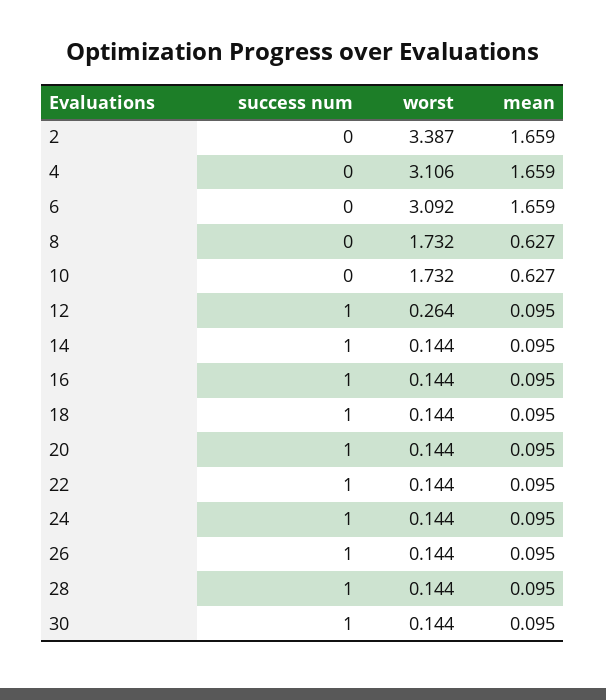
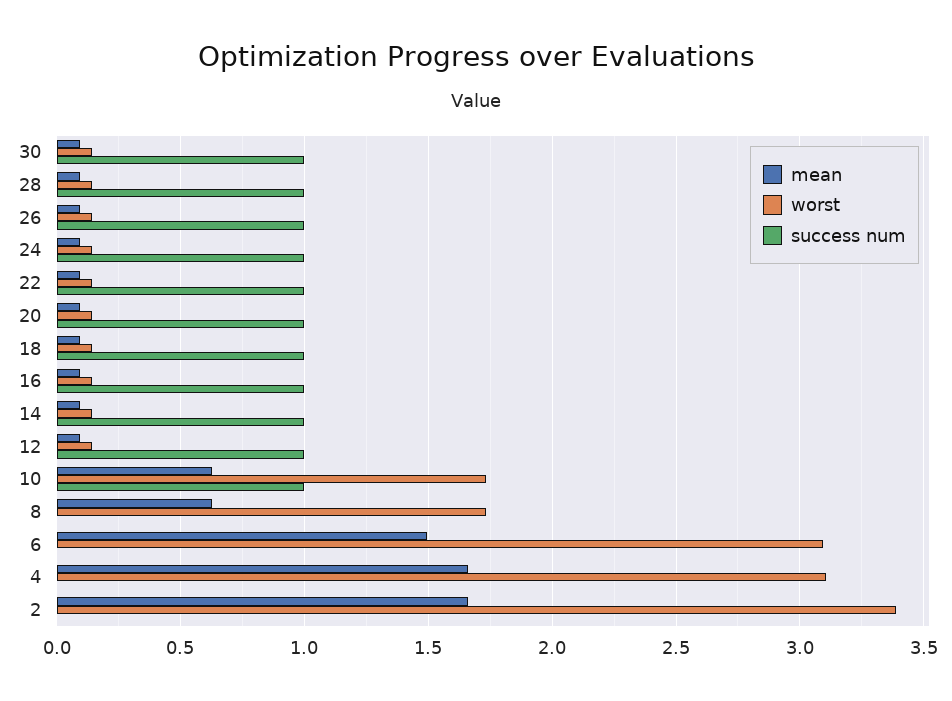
  {
    "success num": {
      "2": 0,
      "4": 0,
      "6": 0,
      "8": 0,
-     "10": 0,
+     "10": 1,
      "12": 1,
      "14": 1,
      "16": 1,
      "18": 1,
      "20": 1,
      "22": 1,
      "24": 1,
      "26": 1,
      "28": 1,
      "30": 1
    },
    "worst": {
      "2": 3.387,
      "4": 3.106,
      "6": 3.092,
      "8": 1.732,
      "10": 1.732,
-     "12": 0.264,
+     "12": 0.15,
      "14": 0.144,
      "16": 0.144,
      "18": 0.144,
      "20": 0.144,
      "22": 0.144,
      "24": 0.144,
      "26": 0.144,
      "28": 0.144,
      "30": 0.144
    },
    "mean": {
      "2": 1.659,
      "4": 1.659,
-     "6": 1.659,
+     "6": 1.5,
      "8": 0.627,
      "10": 0.627,
      "12": 0.095,
      "14": 0.095,
      "16": 0.095,
      "18": 0.095,
      "20": 0.095,
      "22": 0.095,
      "24": 0.095,
      "26": 0.095,
      "28": 0.095,
      "30": 0.095
    }
  }

